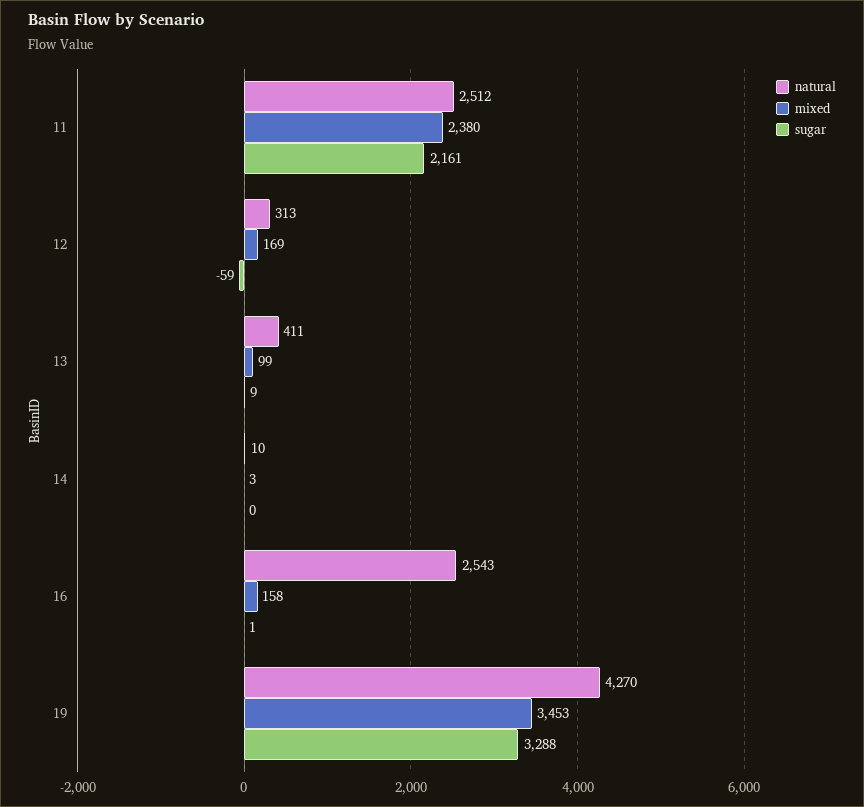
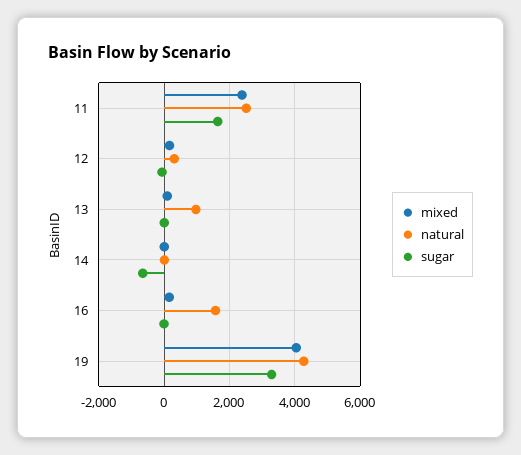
  {
    "natural": {
      "11": 2512,
      "12": 313,
-     "13": 411,
+     "13": 1000,
      "14": 10,
-     "16": 2543,
+     "16": 1600,
      "19": 4270
    },
    "mixed": {
      "11": 2380,
      "12": 169,
      "13": 99,
      "14": 3,
      "16": 158,
-     "19": 3453
+     "19": 4000
    },
    "sugar": {
-     "11": 2161,
+     "11": 1600,
      "12": -59,
      "13": 9,
-     "14": 0,
+     "14": -600,
      "16": 1,
      "19": 3288
    }
  }

